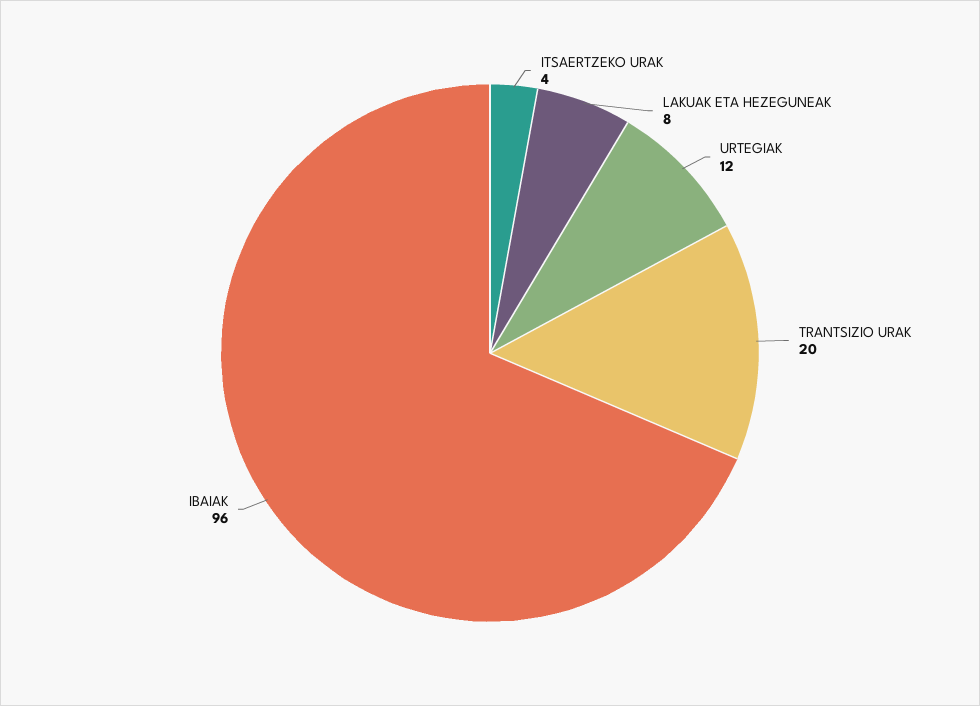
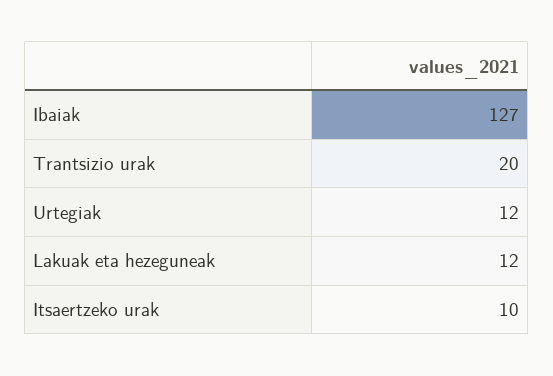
  {
-   "ITSAERTZEKO URAK": 4,
+   "ITSAERTZEKO URAK": 10,
-   "LAKUAK ETA HEZEGUNEAK": 8,
+   "LAKUAK ETA HEZEGUNEAK": 12,
    "URTEGIAK": 12,
    "TRANTSIZIO URAK": 20,
-   "IBAIAK": 96
+   "IBAIAK": 127
  }

